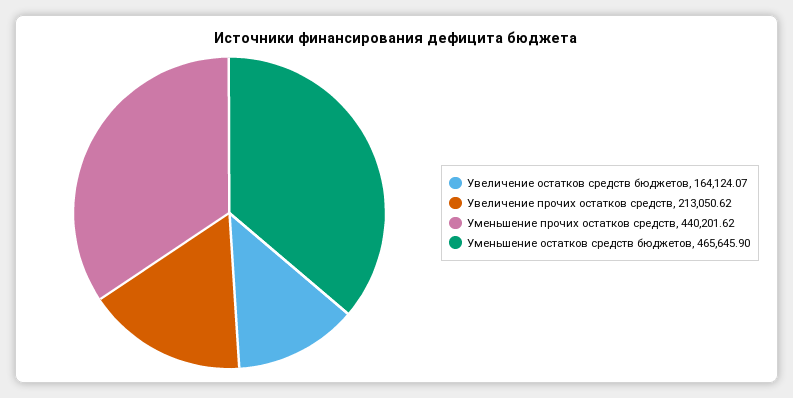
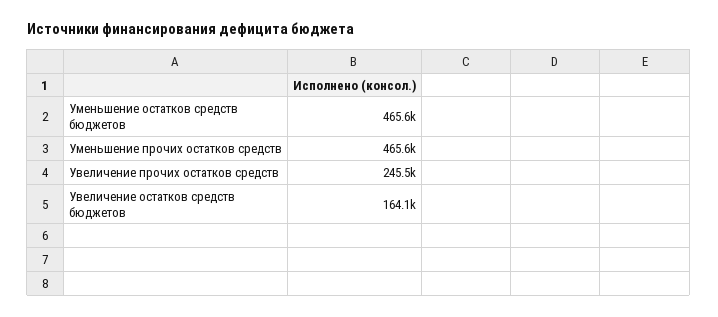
  {
    "Увеличение остатков средств бюджетов": 164124.07,
-   "Увеличение прочих остатков средств": 213050.62,
+   "Увеличение прочих остатков средств": 245500,
-   "Уменьшение прочих остатков средств": 440201.62,
+   "Уменьшение прочих остатков средств": 465600,
    "Уменьшение остатков средств бюджетов": 465645.9
  }

